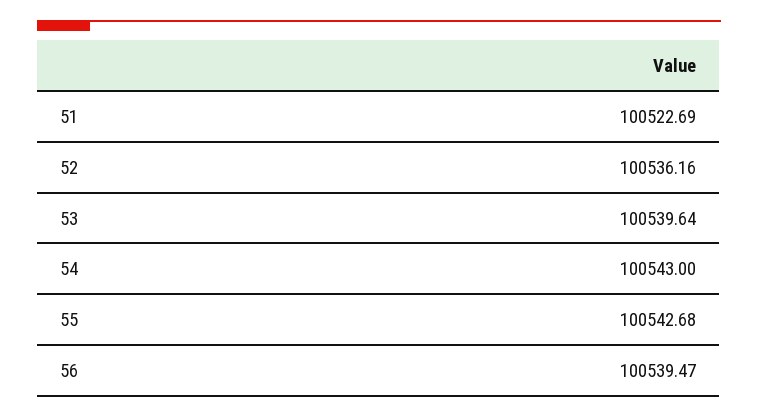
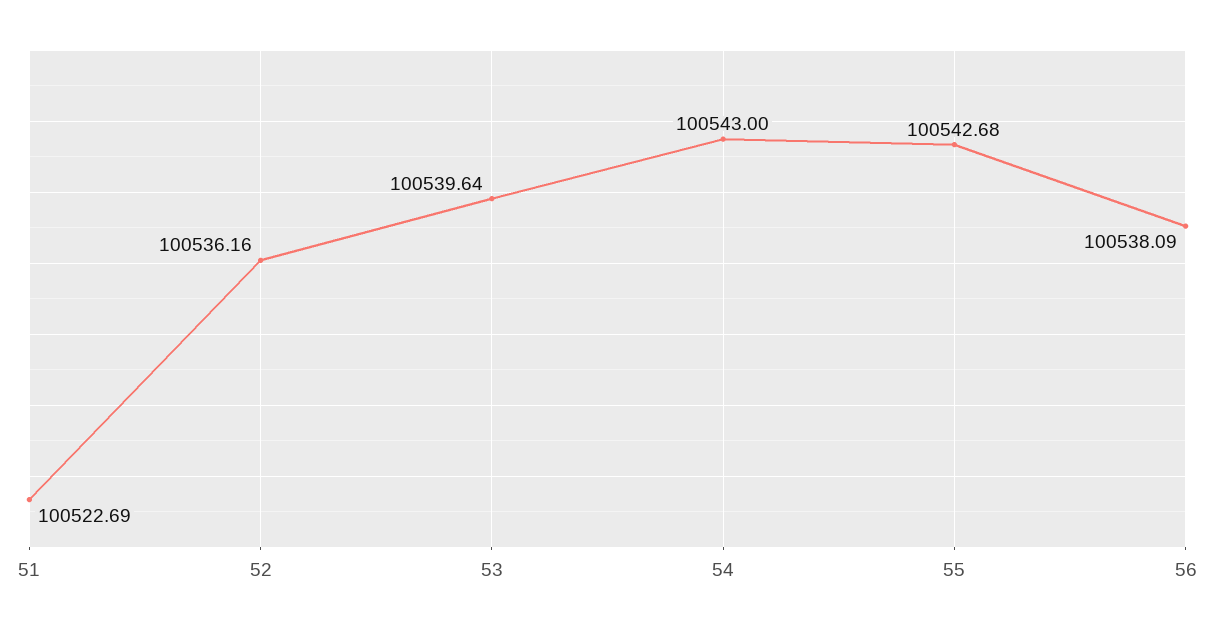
  {
    "51": 100522.69,
    "52": 100536.16,
    "53": 100539.64,
    "54": 100543,
    "55": 100542.68,
-   "56": 100539.47
+   "56": 100538.09
  }

